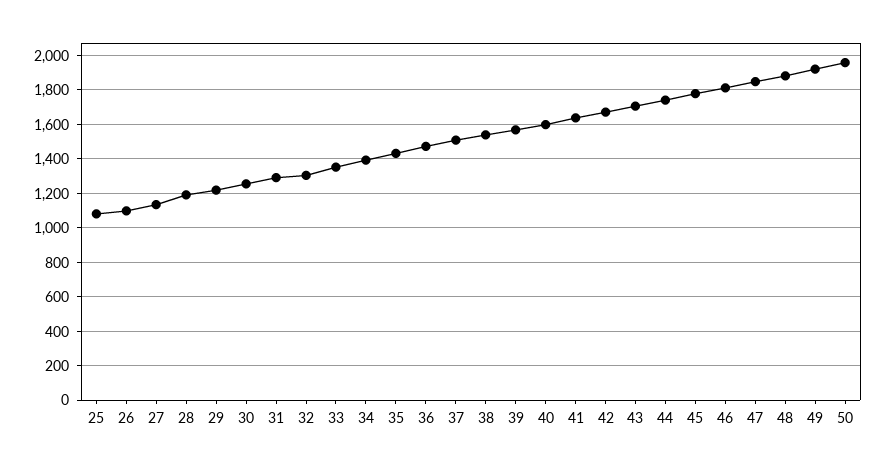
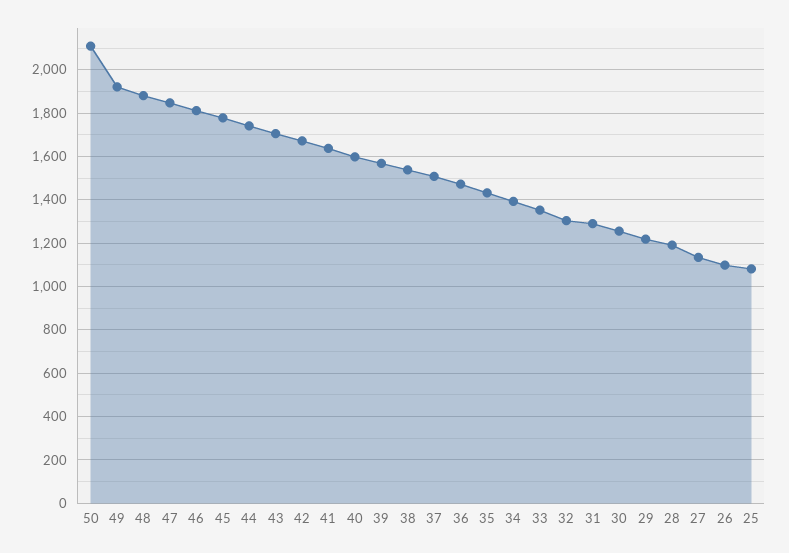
  {
    "25": 1100,
    "26": 1100,
    "27": 1150,
    "28": 1200,
    "29": 1200,
    "30": 1250,
    "31": 1300,
    "32": 1300,
    "33": 1350,
    "34": 1400,
    "35": 1450,
    "36": 1450,
    "37": 1500,
    "38": 1550,
    "39": 1550,
    "40": 1600,
    "41": 1650,
    "42": 1650,
    "43": 1700,
    "44": 1750,
    "45": 1800,
    "46": 1800,
    "47": 1850,
    "48": 1900,
    "49": 1900,
-   "50": 1950
+   "50": 2100
  }

